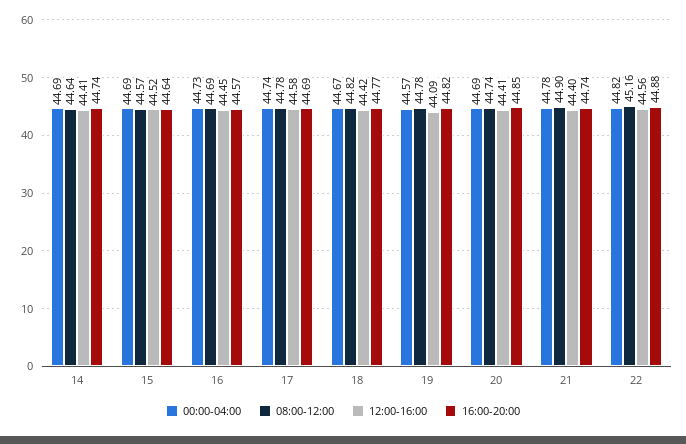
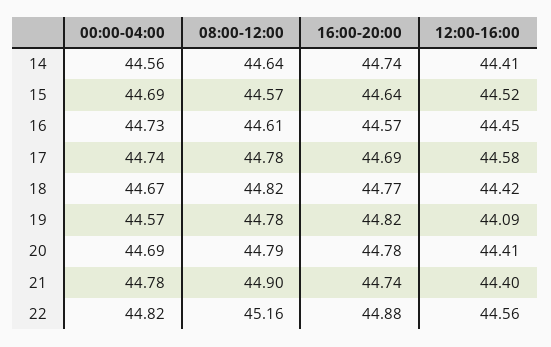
  {
    "00:00-04:00": {
-     "14": 44.69,
+     "14": 44.56,
      "15": 44.69,
      "16": 44.73,
      "17": 44.74,
      "18": 44.67,
      "19": 44.57,
      "20": 44.69,
      "21": 44.78,
      "22": 44.82
    },
    "08:00-12:00": {
      "14": 44.64,
      "15": 44.57,
-     "16": 44.69,
+     "16": 44.61,
      "17": 44.78,
      "18": 44.82,
      "19": 44.78,
-     "20": 44.74,
+     "20": 44.79,
      "21": 44.9,
      "22": 45.16
    },
    "12:00-16:00": {
      "14": 44.41,
      "15": 44.52,
      "16": 44.45,
      "17": 44.58,
      "18": 44.42,
      "19": 44.09,
      "20": 44.41,
      "21": 44.4,
      "22": 44.56
    },
    "16:00-20:00": {
      "14": 44.74,
      "15": 44.64,
      "16": 44.57,
      "17": 44.69,
      "18": 44.77,
      "19": 44.82,
-     "20": 44.85,
+     "20": 44.78,
      "21": 44.74,
      "22": 44.88
    }
  }

